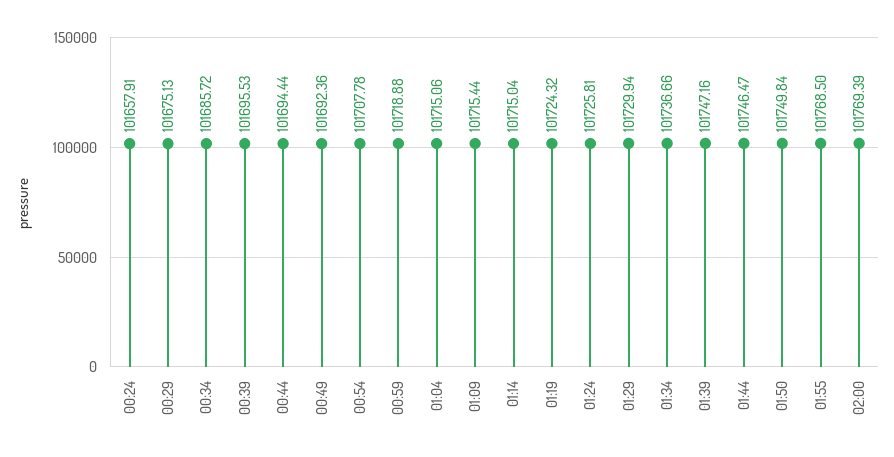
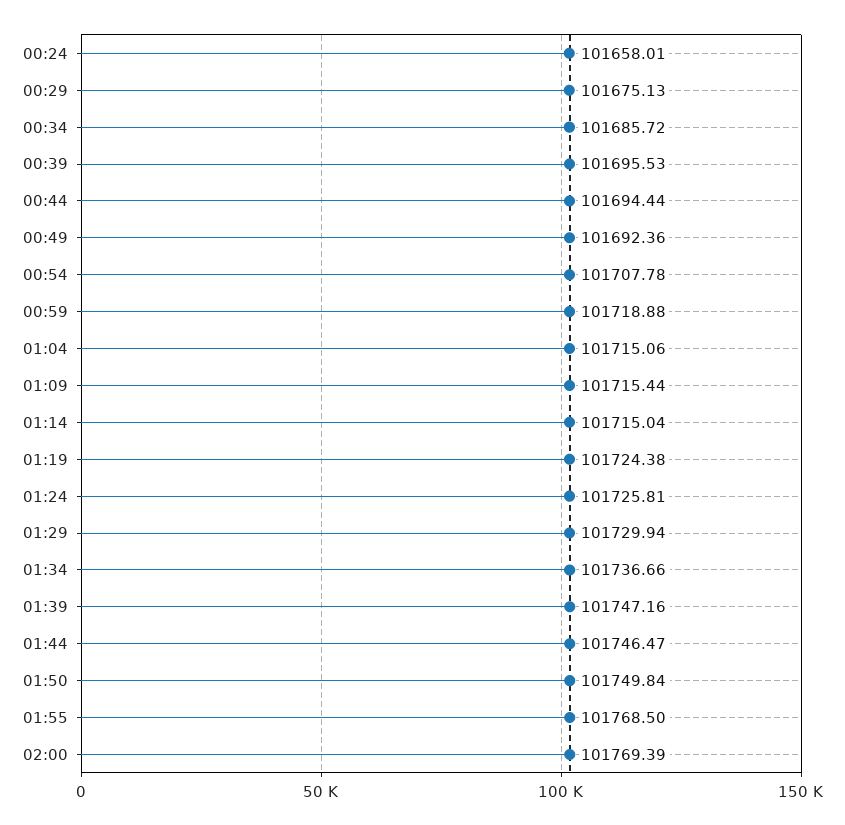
  {
-   "00:24": 101657.91,
+   "00:24": 101658.01,
    "00:29": 101675.13,
    "00:34": 101685.72,
    "00:39": 101695.53,
    "00:44": 101694.44,
    "00:49": 101692.36,
    "00:54": 101707.78,
    "00:59": 101718.88,
    "01:04": 101715.06,
    "01:09": 101715.44,
    "01:14": 101715.04,
-   "01:19": 101724.32,
+   "01:19": 101724.38,
    "01:24": 101725.81,
    "01:29": 101729.94,
    "01:34": 101736.66,
    "01:39": 101747.16,
    "01:44": 101746.47,
    "01:50": 101749.84,
    "01:55": 101768.5,
    "02:00": 101769.39
  }

